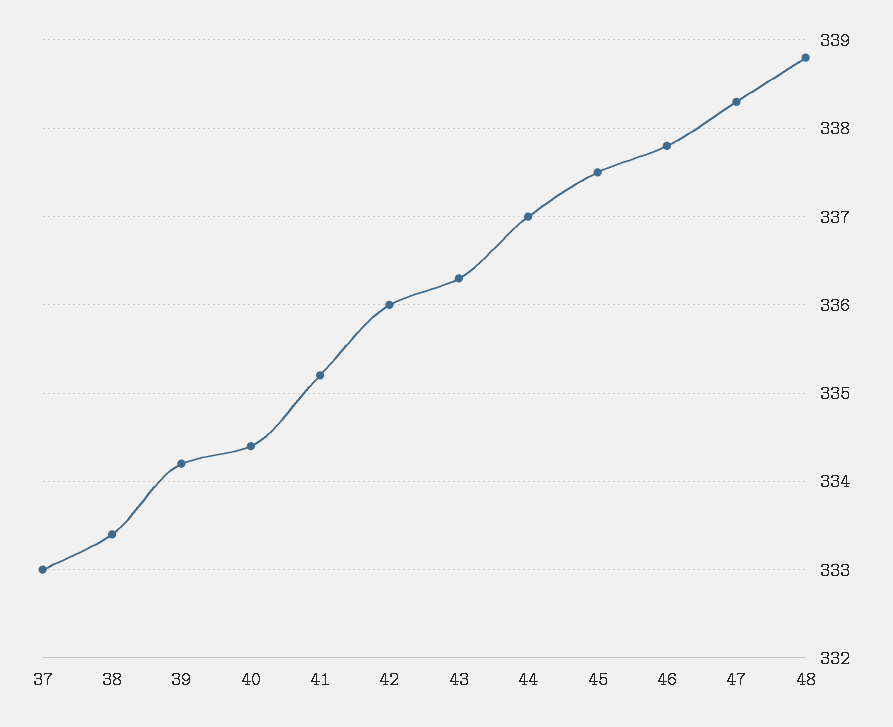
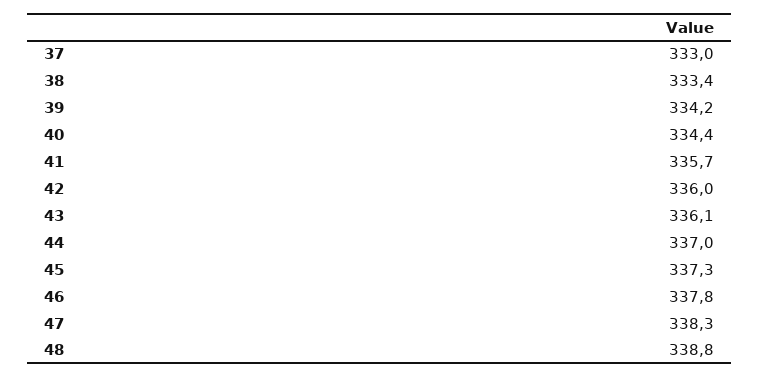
  {
    "37": 333,
    "38": 333.4,
    "39": 334.2,
    "40": 334.4,
-   "41": 335.2,
+   "41": 335.7,
    "42": 336,
-   "43": 336.3,
+   "43": 336.1,
    "44": 337,
-   "45": 337.5,
+   "45": 337.3,
    "46": 337.8,
    "47": 338.3,
    "48": 338.8
  }

